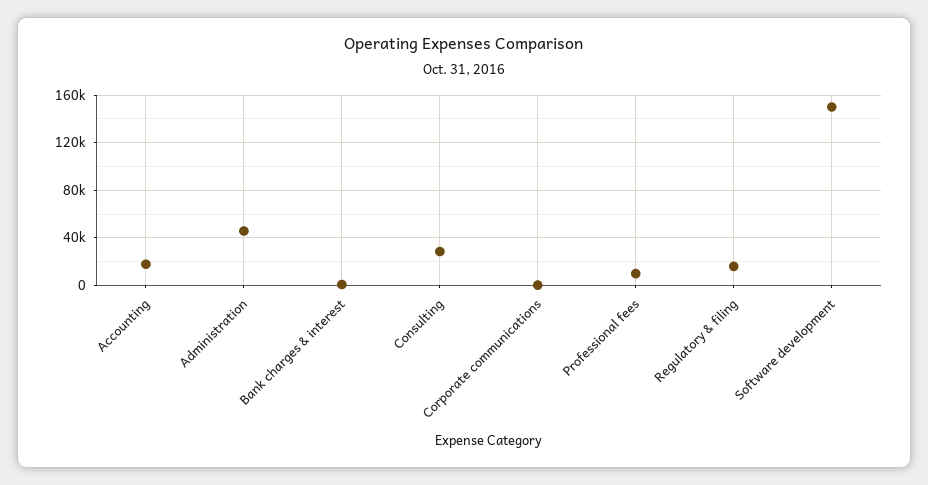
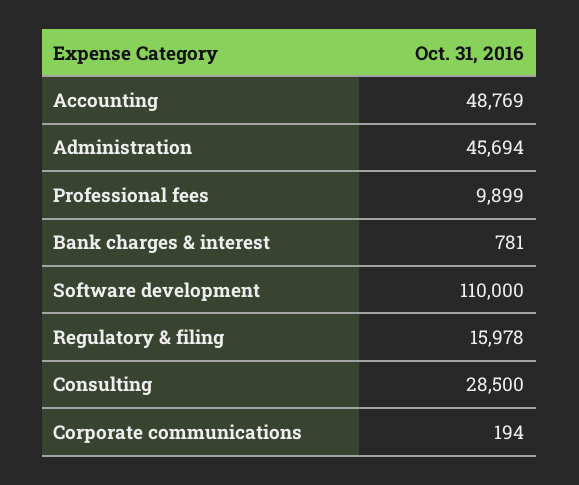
  {
-   "Accounting": 20000,
+   "Accounting": 48769,
    "Administration": 45694,
    "Bank charges & interest": 781,
    "Consulting": 28500,
    "Corporate communications": 194,
    "Professional fees": 9899,
    "Regulatory & filing": 15978,
-   "Software development": 150000
+   "Software development": 110000
  }

